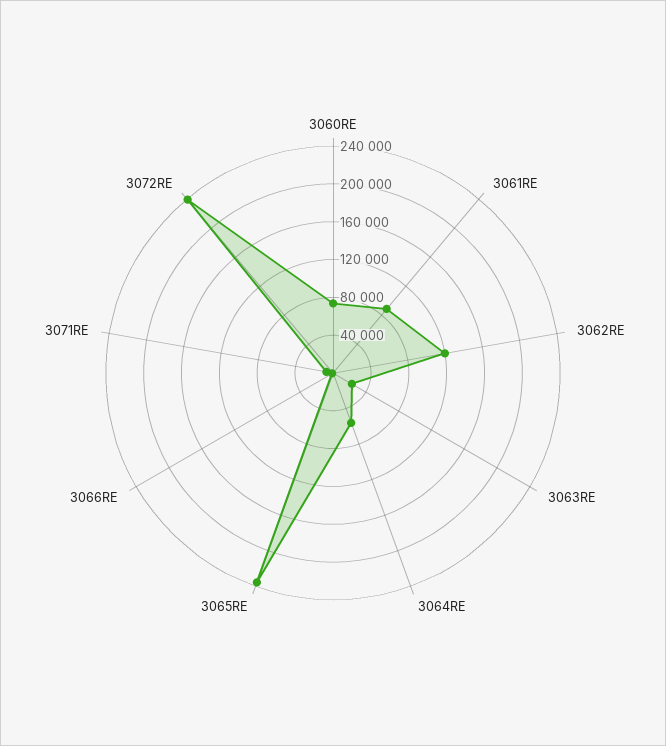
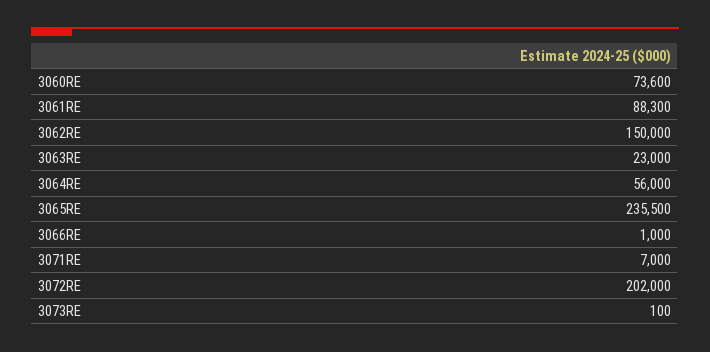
  {
    "3060RE": 73600,
    "3061RE": 88300,
-   "3062RE": 120000,
+   "3062RE": 150000,
    "3063RE": 23000,
    "3064RE": 56000,
    "3065RE": 235500,
    "3066RE": 1000,
    "3071RE": 7000,
-   "3072RE": 240000
+   "3072RE": 202000,
+   "3073RE": 100
  }

